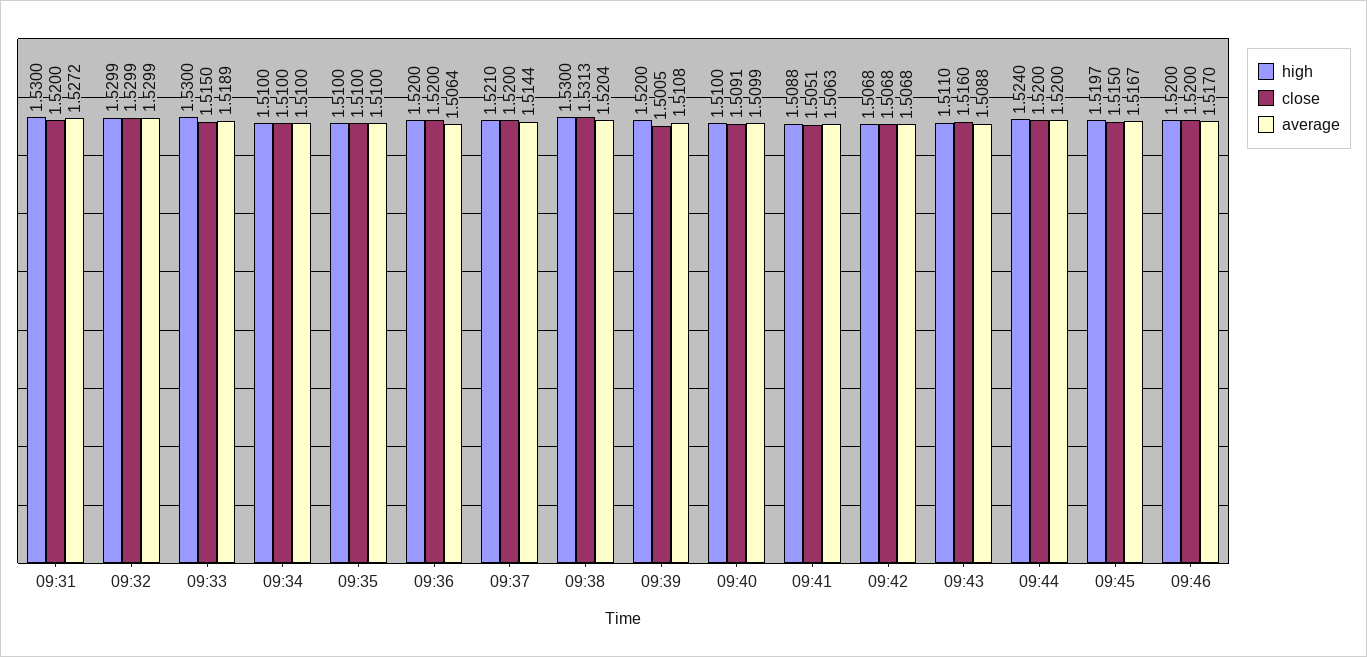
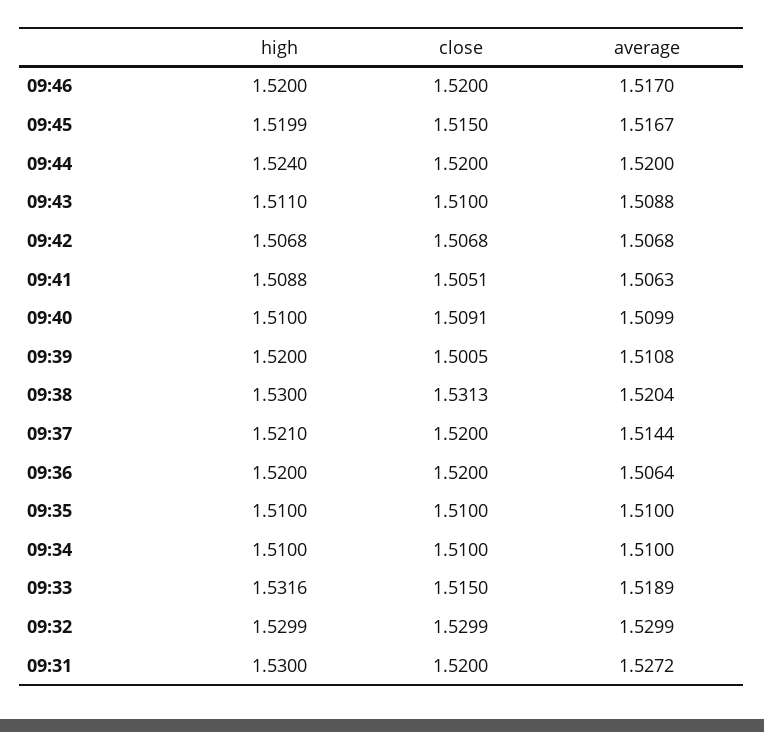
  {
    "high": {
      "09:31": 1.53,
      "09:32": 1.5299,
-     "09:33": 1.53,
+     "09:33": 1.5316,
      "09:34": 1.51,
      "09:35": 1.51,
      "09:36": 1.52,
      "09:37": 1.521,
      "09:38": 1.53,
      "09:39": 1.52,
      "09:40": 1.51,
      "09:41": 1.5088,
      "09:42": 1.5068,
      "09:43": 1.511,
      "09:44": 1.524,
-     "09:45": 1.5197,
+     "09:45": 1.5199,
      "09:46": 1.52
    },
    "close": {
      "09:31": 1.52,
      "09:32": 1.5299,
      "09:33": 1.515,
      "09:34": 1.51,
      "09:35": 1.51,
      "09:36": 1.52,
      "09:37": 1.52,
      "09:38": 1.5313,
      "09:39": 1.5005,
      "09:40": 1.5091,
      "09:41": 1.5051,
      "09:42": 1.5068,
-     "09:43": 1.516,
+     "09:43": 1.51,
      "09:44": 1.52,
      "09:45": 1.515,
      "09:46": 1.52
    },
    "average": {
      "09:31": 1.5272,
      "09:32": 1.5299,
      "09:33": 1.5189,
      "09:34": 1.51,
      "09:35": 1.51,
      "09:36": 1.5064,
      "09:37": 1.5144,
      "09:38": 1.5204,
      "09:39": 1.5108,
      "09:40": 1.5099,
      "09:41": 1.5063,
      "09:42": 1.5068,
      "09:43": 1.5088,
      "09:44": 1.52,
      "09:45": 1.5167,
      "09:46": 1.517
    }
  }

